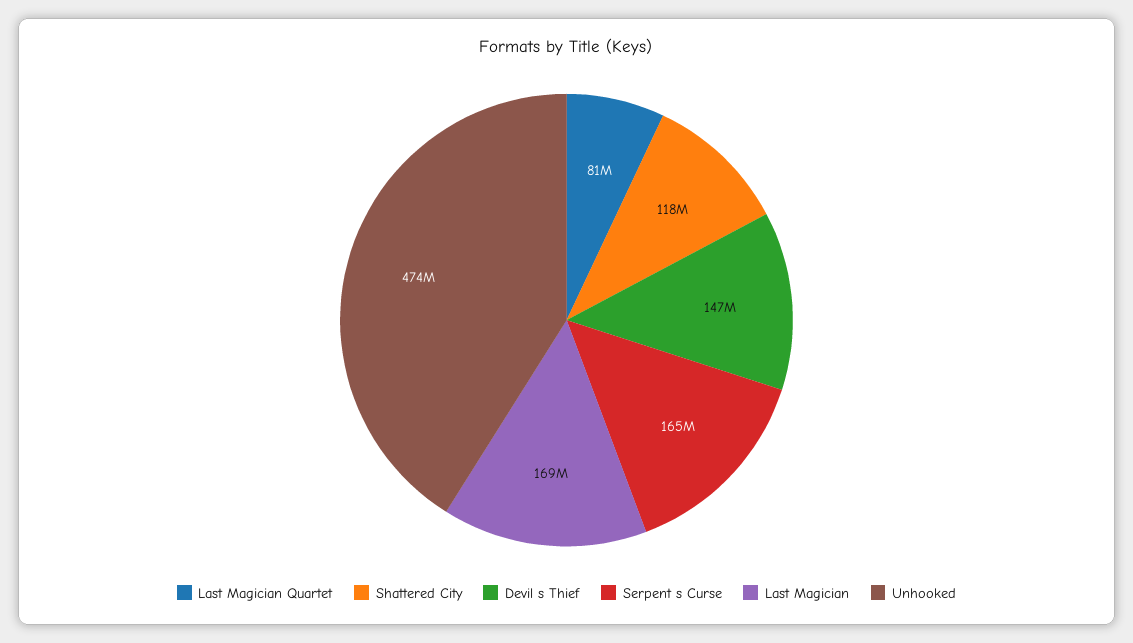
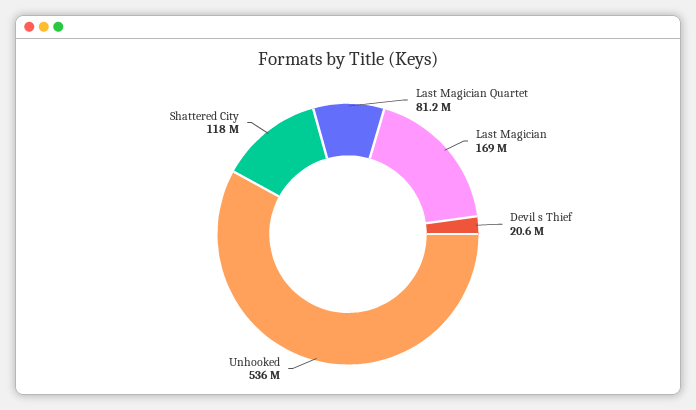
  {
    "Last Magician Quartet": 81200000,
    "Shattered City": 118000000,
-   "Devil s Thief": 147000000,
+   "Devil s Thief": 20600000,
-   "Serpent s Curse": 165000000,
    "Last Magician": 169000000,
-   "Unhooked": 474000000
+   "Unhooked": 536000000
  }

